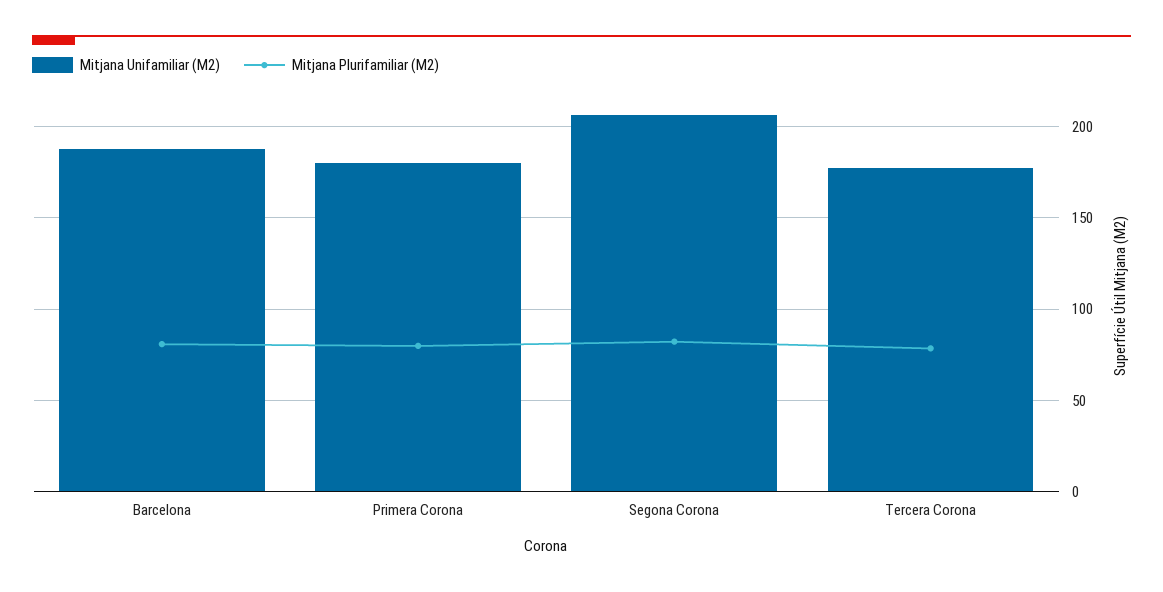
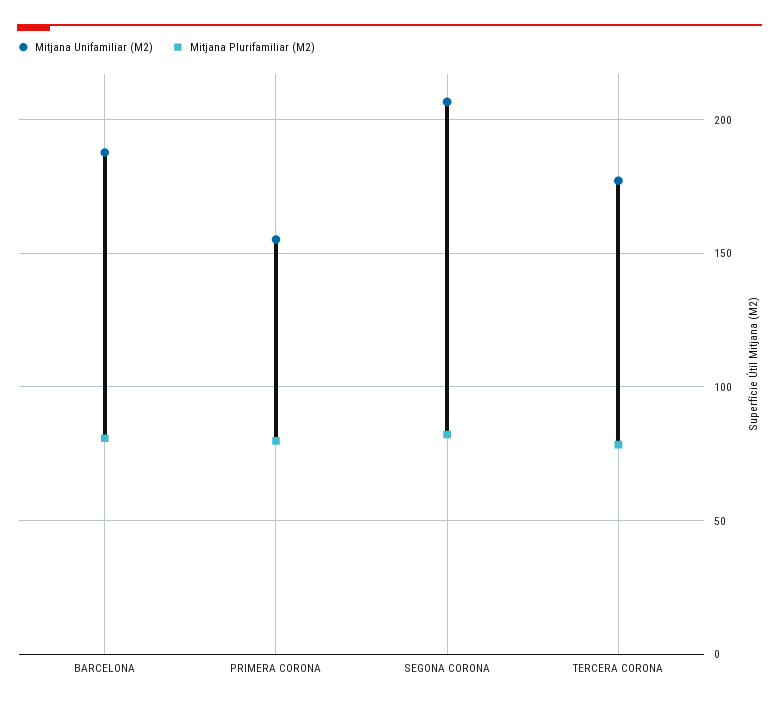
  {
    "Mitjana Unifamiliar (M2)": {
      "Barcelona": 190,
-     "Primera Corona": 180,
+     "Primera Corona": 155,
      "Segona Corona": 205,
      "Tercera Corona": 175
    },
    "Mitjana Plurifamiliar (M2)": {
      "Barcelona": 80,
      "Primera Corona": 80,
      "Segona Corona": 80,
      "Tercera Corona": 80
    }
  }

